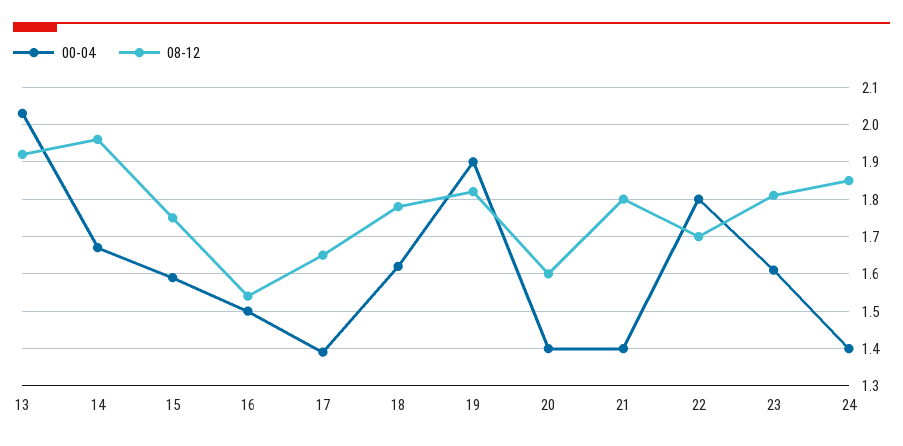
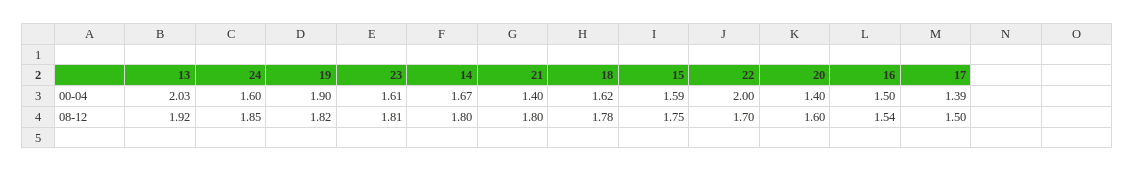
  {
    "00-04": {
      "13": 2.03,
      "14": 1.67,
      "15": 1.59,
      "16": 1.5,
      "17": 1.39,
      "18": 1.62,
      "19": 1.9,
      "20": 1.4,
      "21": 1.4,
-     "22": 1.8,
+     "22": 2,
      "23": 1.61,
-     "24": 1.4
+     "24": 1.6
    },
    "08-12": {
      "13": 1.92,
-     "14": 1.95,
+     "14": 1.8,
      "15": 1.75,
      "16": 1.54,
-     "17": 1.65,
+     "17": 1.5,
      "18": 1.78,
      "19": 1.82,
      "20": 1.6,
      "21": 1.8,
      "22": 1.7,
      "23": 1.81,
      "24": 1.85
    }
  }

